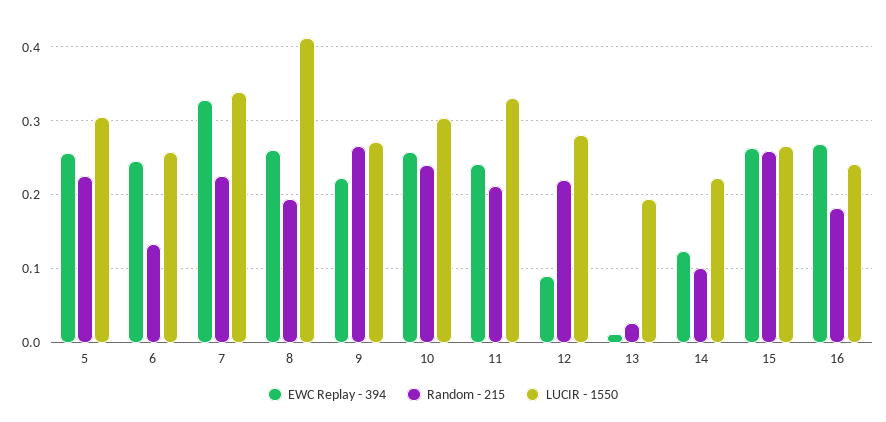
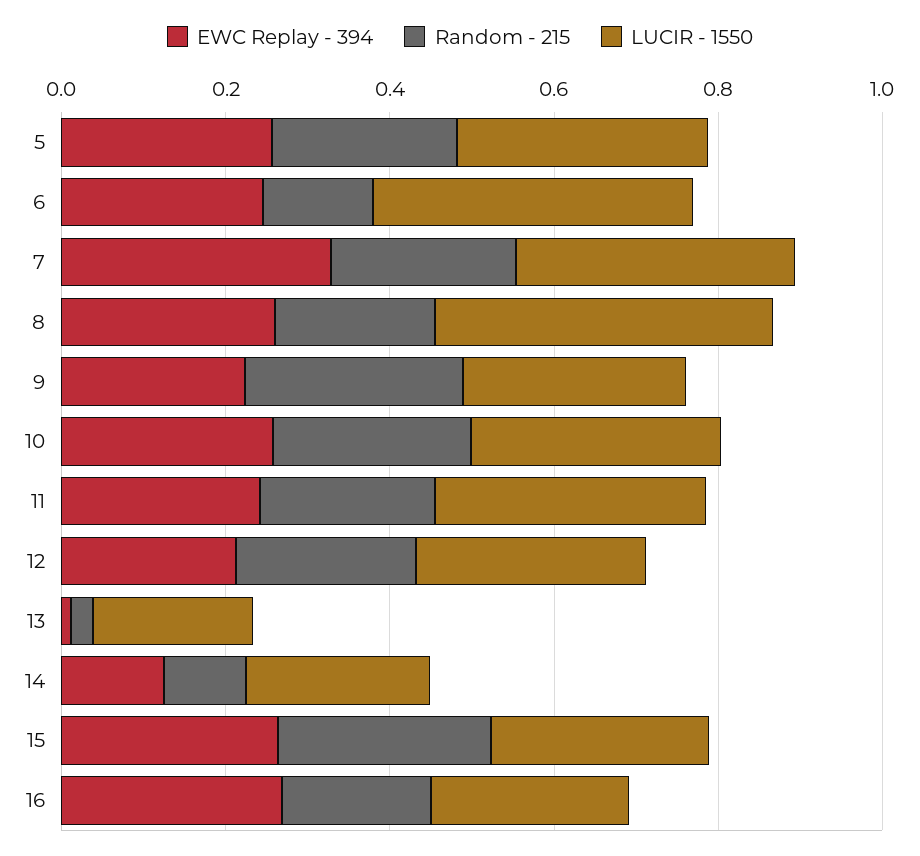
  {
    "EWC Replay - 394": {
      "5": 0.26,
      "6": 0.25,
      "7": 0.33,
      "8": 0.26,
      "9": 0.22,
      "10": 0.26,
      "11": 0.24,
-     "12": 0.09,
+     "12": 0.2,
      "13": 0.01,
      "14": 0.12,
      "15": 0.26,
      "16": 0.27
    },
    "Random - 215": {
      "5": 0.23,
      "6": 0.13,
      "7": 0.23,
      "8": 0.19,
      "9": 0.27,
      "10": 0.24,
      "11": 0.21,
      "12": 0.22,
      "13": 0.03,
      "14": 0.1,
      "15": 0.26,
      "16": 0.18
    },
    "LUCIR - 1550": {
      "5": 0.31,
-     "6": 0.26,
+     "6": 0.4,
      "7": 0.34,
      "8": 0.41,
      "9": 0.27,
      "10": 0.3,
      "11": 0.33,
      "12": 0.28,
      "13": 0.19,
      "14": 0.22,
      "15": 0.27,
      "16": 0.24
    }
  }

